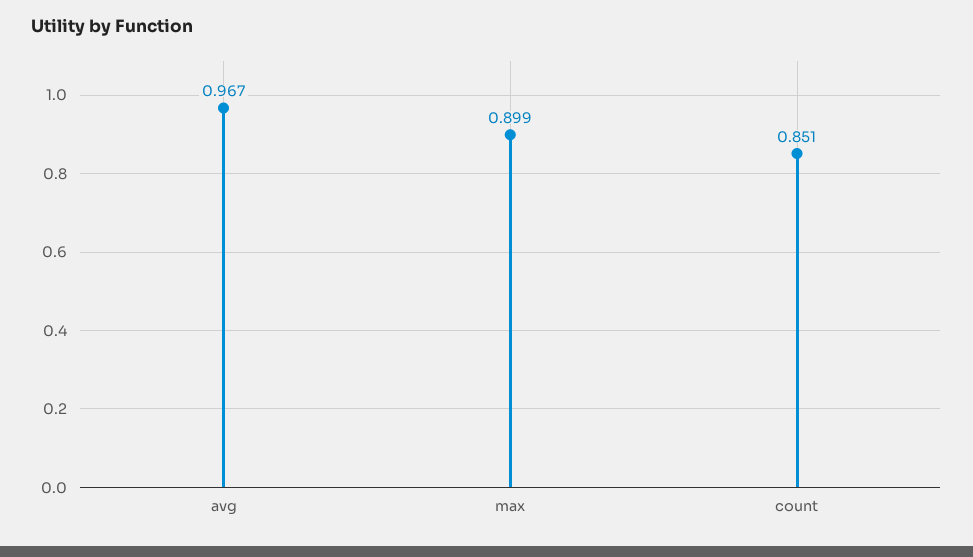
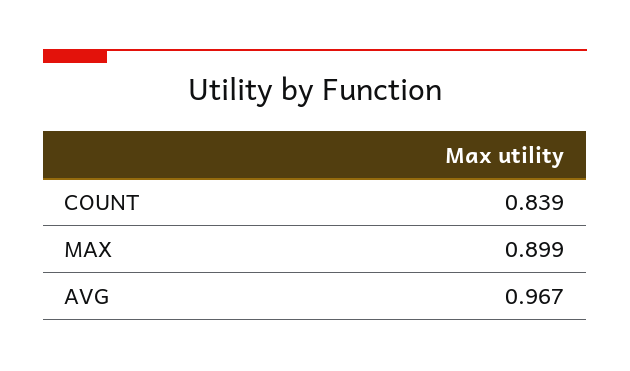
  {
    "avg": 0.967,
    "max": 0.899,
-   "count": 0.851
+   "count": 0.839
  }

